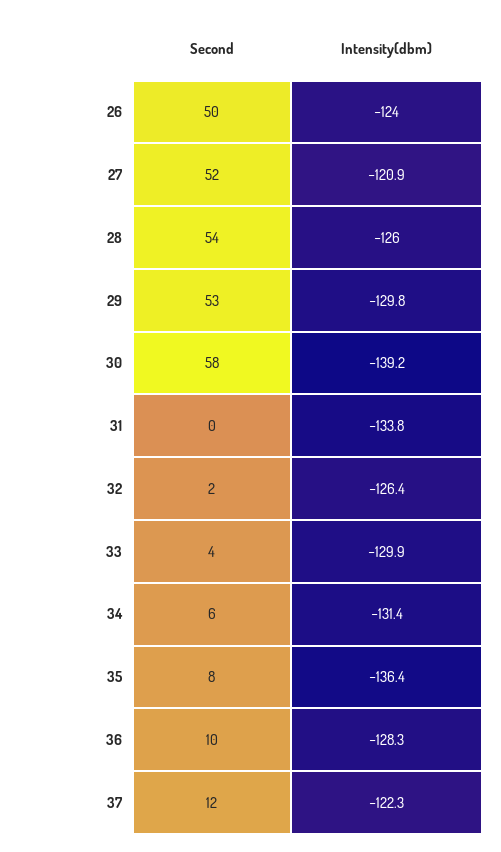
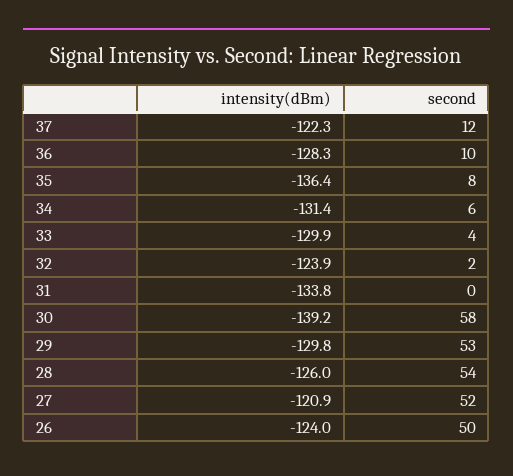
  {
    "Second": {
      "26": 50,
      "27": 52,
      "28": 54,
      "29": 53,
      "30": 58,
      "31": 0,
      "32": 2,
      "33": 4,
      "34": 6,
      "35": 8,
      "36": 10,
      "37": 12
    },
    "Intensity(dbm)": {
      "26": -124,
      "27": -120.9,
      "28": -126,
      "29": -129.8,
      "30": -139.2,
      "31": -133.8,
-     "32": -126.4,
+     "32": -123.9,
      "33": -129.9,
      "34": -131.4,
      "35": -136.4,
      "36": -128.3,
      "37": -122.3
    }
  }

